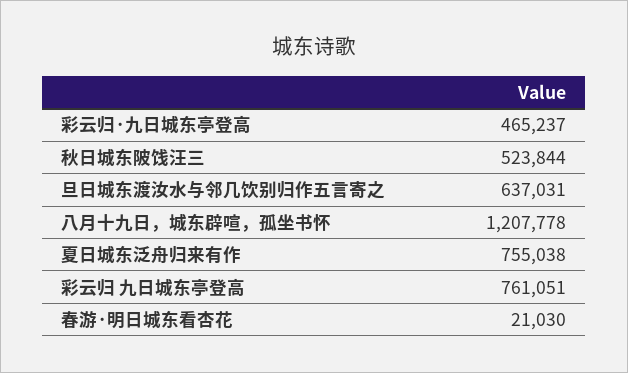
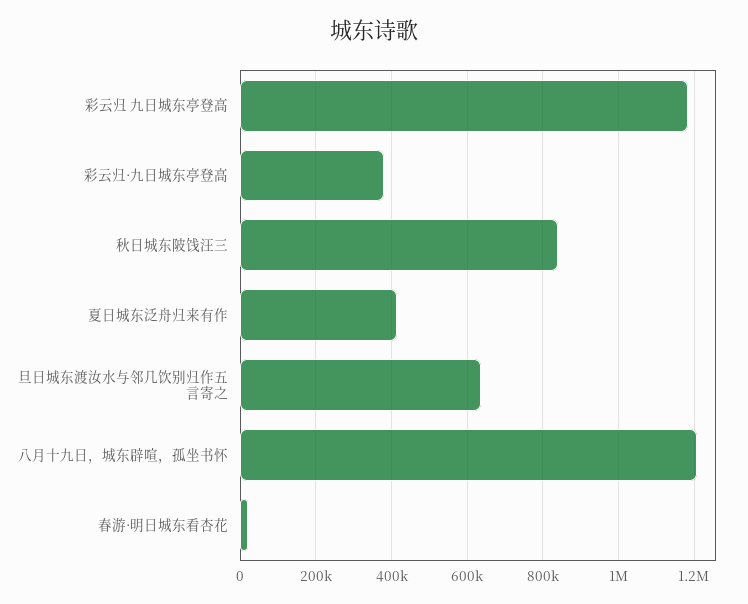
  {
-   "彩云归·九日城东亭登高": 465237,
+   "彩云归·九日城东亭登高": 380000,
-   "秋日城东陂饯汪三": 523844,
+   "秋日城东陂饯汪三": 840000,
    "旦日城东渡汝水与邻几饮别归作五言寄之": 637031,
    "八月十九日，城东辟喧，孤坐书怀": 1207778,
-   "夏日城东泛舟归来有作": 755038,
+   "夏日城东泛舟归来有作": 420000,
-   "彩云归 九日城东亭登高": 761051,
+   "彩云归 九日城东亭登高": 1180000,
    "春游·明日城东看杏花": 21030
  }

